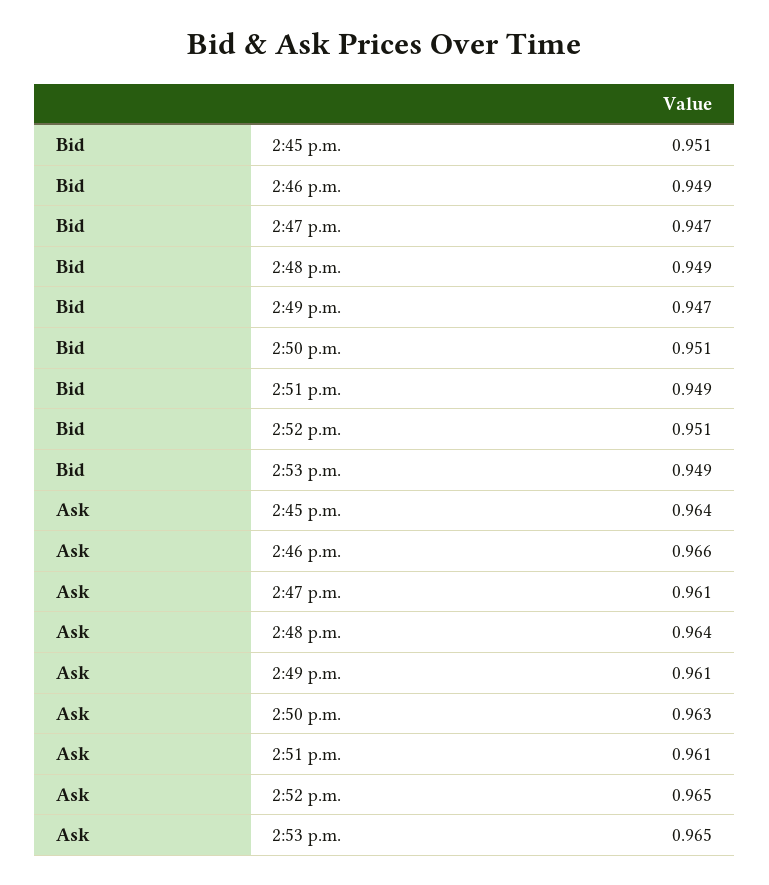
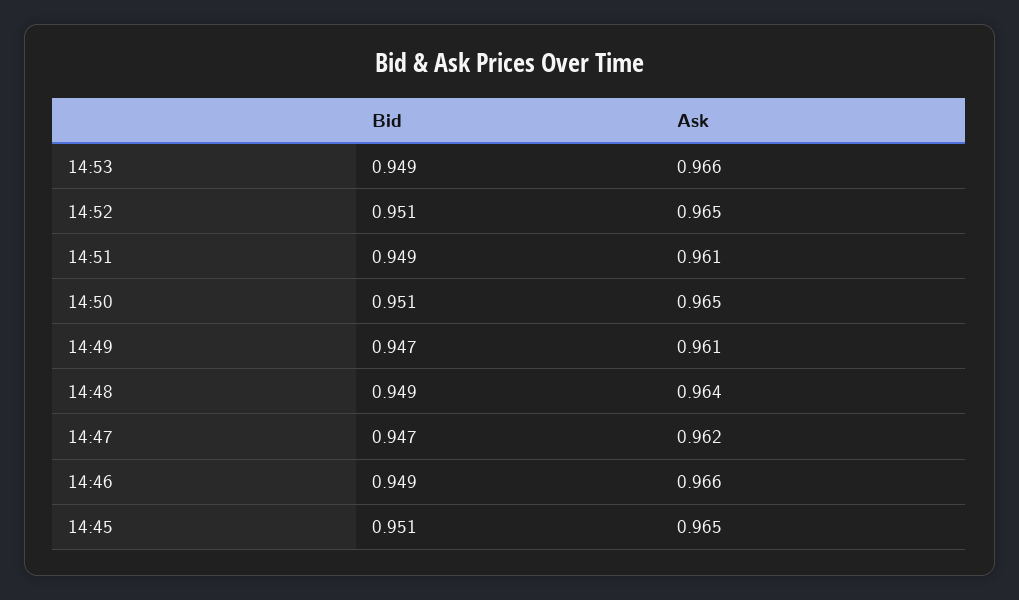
  {
    "Bid": {
      "2:45 p.m.": 0.951,
      "2:46 p.m.": 0.949,
      "2:47 p.m.": 0.947,
      "2:48 p.m.": 0.949,
      "2:49 p.m.": 0.947,
      "2:50 p.m.": 0.951,
      "2:51 p.m.": 0.949,
      "2:52 p.m.": 0.951,
      "2:53 p.m.": 0.949
    },
    "Ask": {
-     "2:45 p.m.": 0.964,
+     "2:45 p.m.": 0.965,
      "2:46 p.m.": 0.966,
-     "2:47 p.m.": 0.961,
+     "2:47 p.m.": 0.962,
      "2:48 p.m.": 0.964,
      "2:49 p.m.": 0.961,
-     "2:50 p.m.": 0.963,
+     "2:50 p.m.": 0.965,
      "2:51 p.m.": 0.961,
      "2:52 p.m.": 0.965,
-     "2:53 p.m.": 0.965
+     "2:53 p.m.": 0.966
    }
  }

